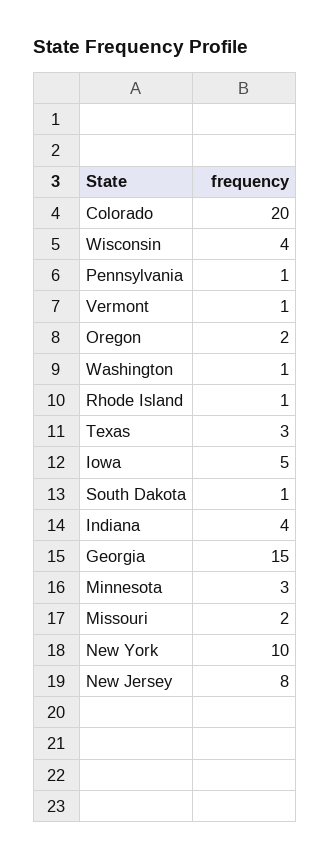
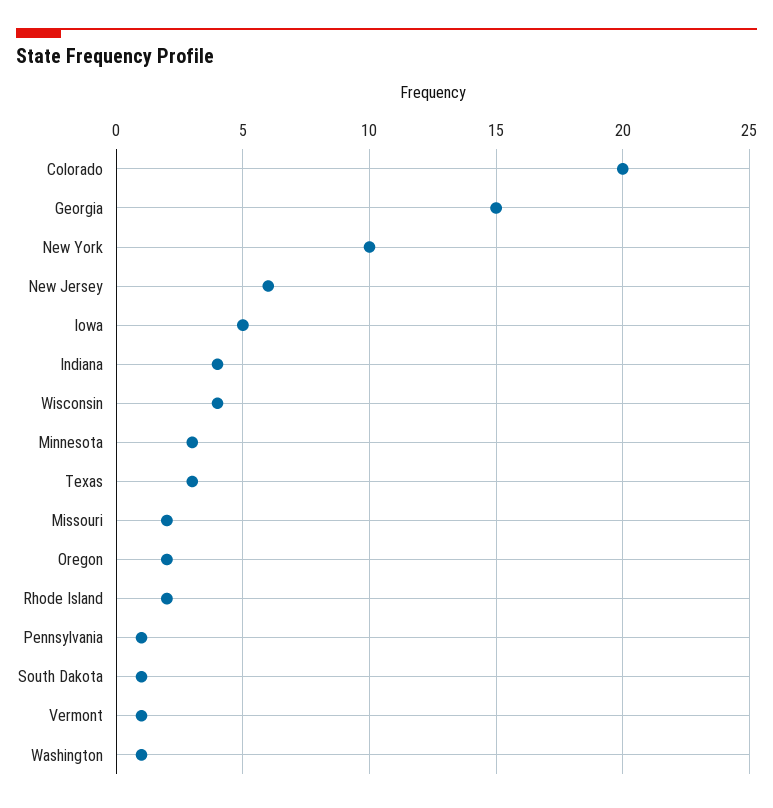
  {
    "Colorado": 20,
    "Wisconsin": 4,
    "Pennsylvania": 1,
    "Vermont": 1,
    "Oregon": 2,
    "Washington": 1,
-   "Rhode Island": 1,
+   "Rhode Island": 2,
    "Texas": 3,
    "Iowa": 5,
    "South Dakota": 1,
    "Indiana": 4,
    "Georgia": 15,
    "Minnesota": 3,
    "Missouri": 2,
    "New York": 10,
-   "New Jersey": 8
+   "New Jersey": 6
  }

